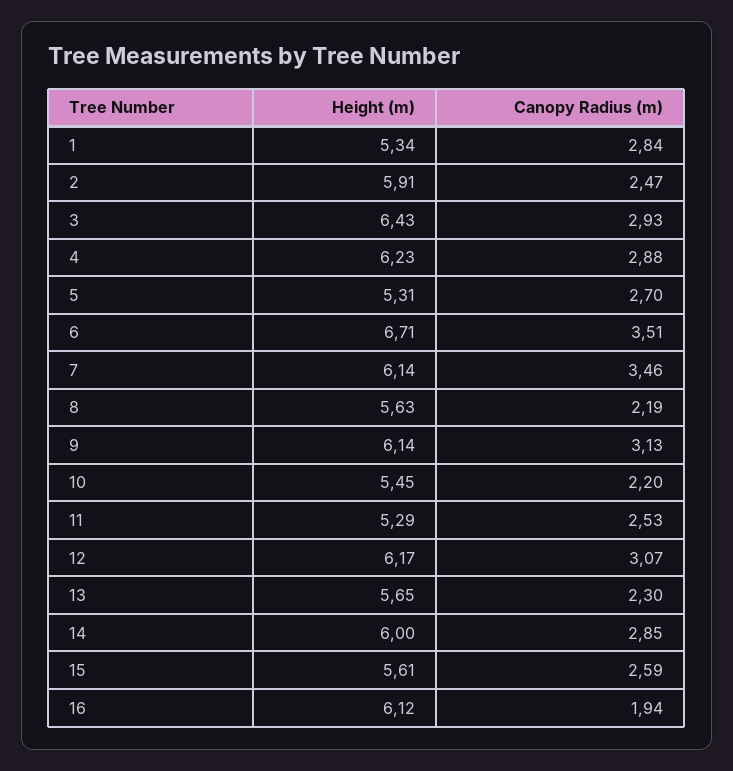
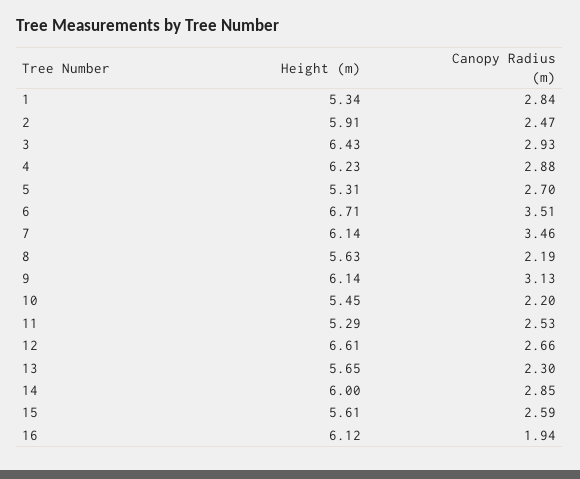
  {
    "Height (m)": {
      "1": 5.34,
      "2": 5.91,
      "3": 6.43,
      "4": 6.23,
      "5": 5.31,
      "6": 6.71,
      "7": 6.14,
      "8": 5.63,
      "9": 6.14,
      "10": 5.45,
      "11": 5.29,
-     "12": 6.17,
+     "12": 6.61,
      "13": 5.65,
      "14": 6,
      "15": 5.61,
      "16": 6.12
    },
    "Canopy Radius (m)": {
      "1": 2.84,
      "2": 2.47,
      "3": 2.93,
      "4": 2.88,
      "5": 2.7,
      "6": 3.51,
      "7": 3.46,
      "8": 2.19,
      "9": 3.13,
      "10": 2.2,
      "11": 2.53,
-     "12": 3.07,
+     "12": 2.66,
      "13": 2.3,
      "14": 2.85,
      "15": 2.59,
      "16": 1.94
    }
  }

